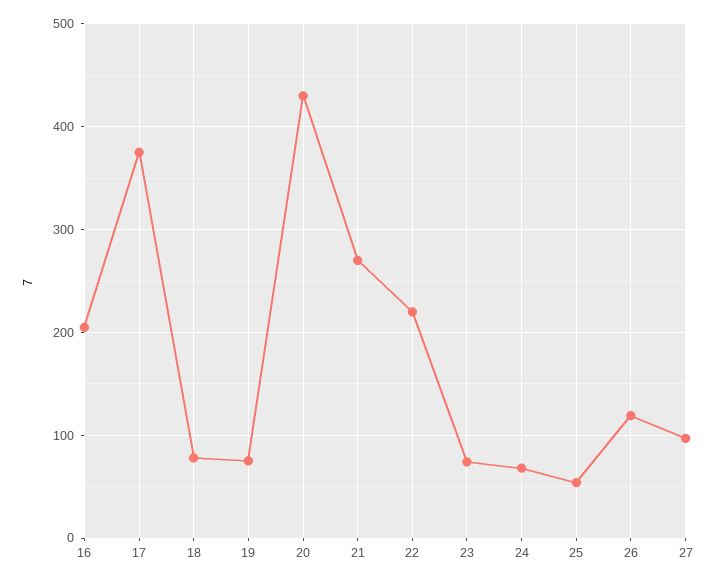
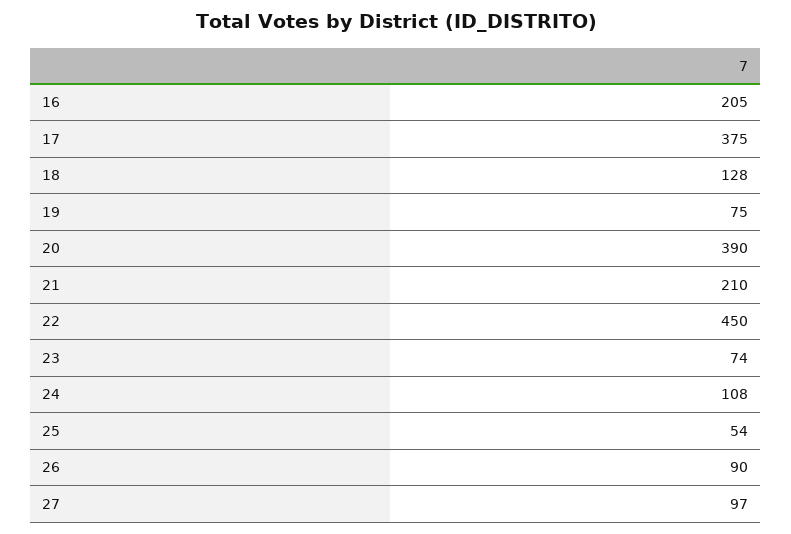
  {
    "16": 205,
    "17": 375,
-   "18": 80,
+   "18": 128,
    "19": 75,
-   "20": 430,
+   "20": 390,
-   "21": 270,
+   "21": 210,
-   "22": 220,
+   "22": 450,
    "23": 74,
-   "24": 70,
+   "24": 108,
    "25": 54,
-   "26": 120,
+   "26": 90,
    "27": 97
  }

